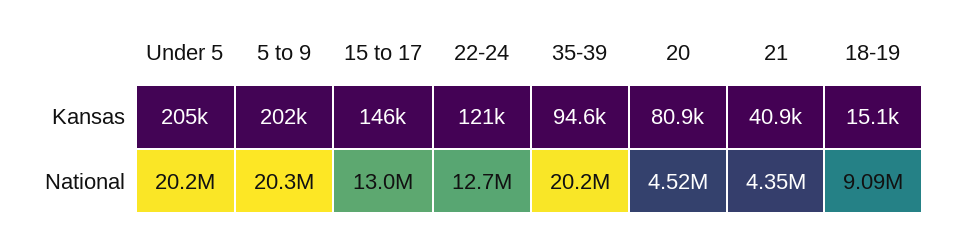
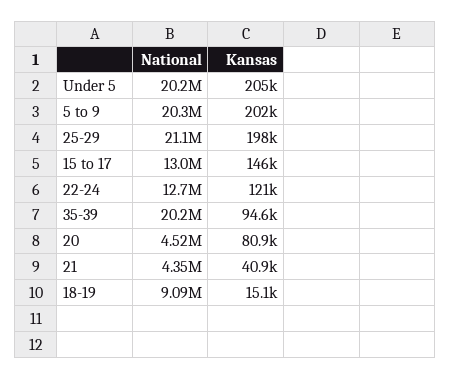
  {
    "Under 5": {
      "Kansas": 205000,
      "National": 20200000
    },
    "5 to 9": {
      "Kansas": 202000,
      "National": 20300000
    },
    "15 to 17": {
      "Kansas": 146000,
      "National": 13000000
    },
    "22-24": {
      "Kansas": 121000,
      "National": 12700000
    },
    "35-39": {
      "Kansas": 94600,
      "National": 20200000
    },
    "20": {
      "Kansas": 80900,
      "National": 4520000
    },
    "21": {
      "Kansas": 40900,
      "National": 4350000
    },
    "18-19": {
      "Kansas": 15100,
      "National": 9090000
-   }
+   },
+   "25-29": {
+     "National": 21100000,
+     "Kansas": 198000
+   }
  }

